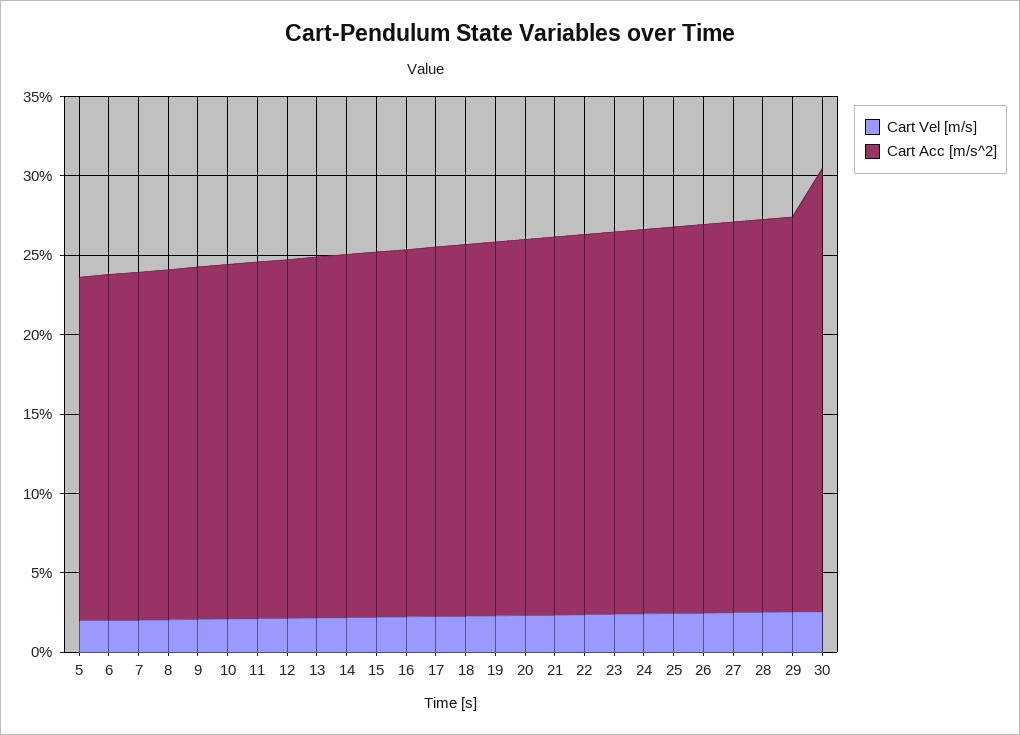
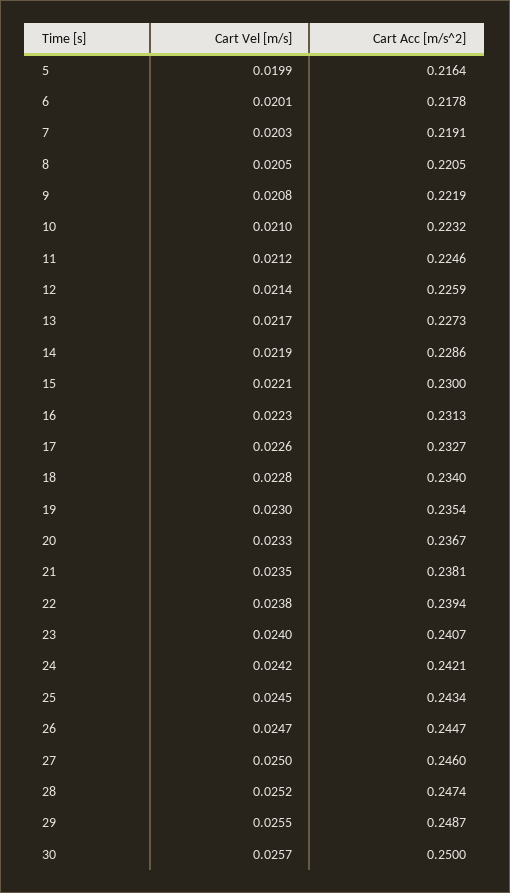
  {
    "Cart Vel [m/s]": {
      "5": 0.0199,
      "6": 0.0201,
      "7": 0.0203,
      "8": 0.0205,
      "9": 0.0208,
      "10": 0.021,
      "11": 0.0212,
      "12": 0.0214,
      "13": 0.0217,
      "14": 0.0219,
      "15": 0.0221,
      "16": 0.0223,
      "17": 0.0226,
      "18": 0.0228,
      "19": 0.023,
      "20": 0.0233,
      "21": 0.0235,
      "22": 0.0238,
      "23": 0.024,
      "24": 0.0242,
      "25": 0.0245,
      "26": 0.0247,
      "27": 0.025,
      "28": 0.0252,
      "29": 0.0255,
      "30": 0.0257
    },
    "Cart Acc [m/s^2]": {
      "5": 0.2164,
      "6": 0.2178,
      "7": 0.2191,
      "8": 0.2205,
      "9": 0.2219,
      "10": 0.2232,
      "11": 0.2246,
      "12": 0.2259,
      "13": 0.2273,
      "14": 0.2286,
      "15": 0.23,
      "16": 0.2313,
      "17": 0.2327,
      "18": 0.234,
      "19": 0.2354,
      "20": 0.2367,
      "21": 0.2381,
      "22": 0.2394,
      "23": 0.2407,
      "24": 0.2421,
      "25": 0.2434,
      "26": 0.2447,
      "27": 0.246,
      "28": 0.2474,
      "29": 0.2487,
-     "30": 0.28
+     "30": 0.25
    }
  }

